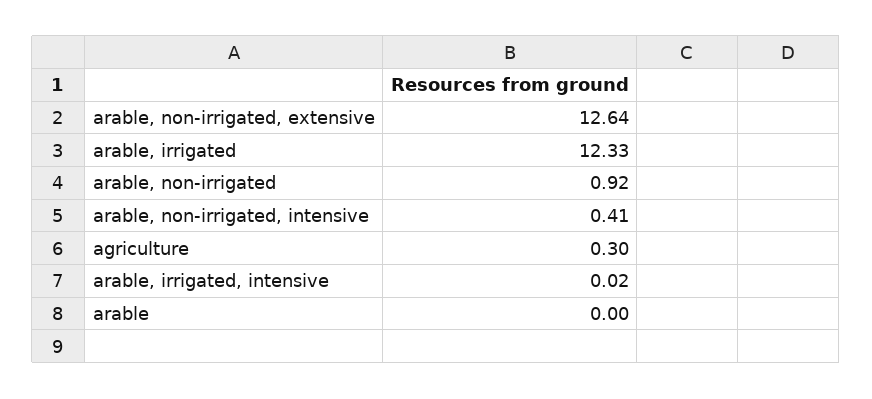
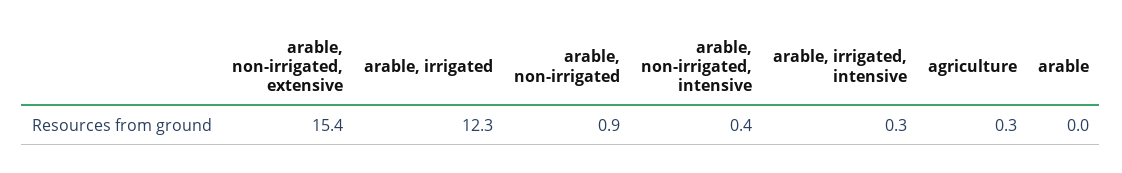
  {
-   "arable, non-irrigated, extensive": 12.64,
+   "arable, non-irrigated, extensive": 15.4,
    "arable, irrigated": 12.33,
    "arable, non-irrigated": 0.92,
    "arable, non-irrigated, intensive": 0.41,
    "agriculture": 0.3,
-   "arable, irrigated, intensive": 0.02,
+   "arable, irrigated, intensive": 0.3,
    "arable": 0
  }

